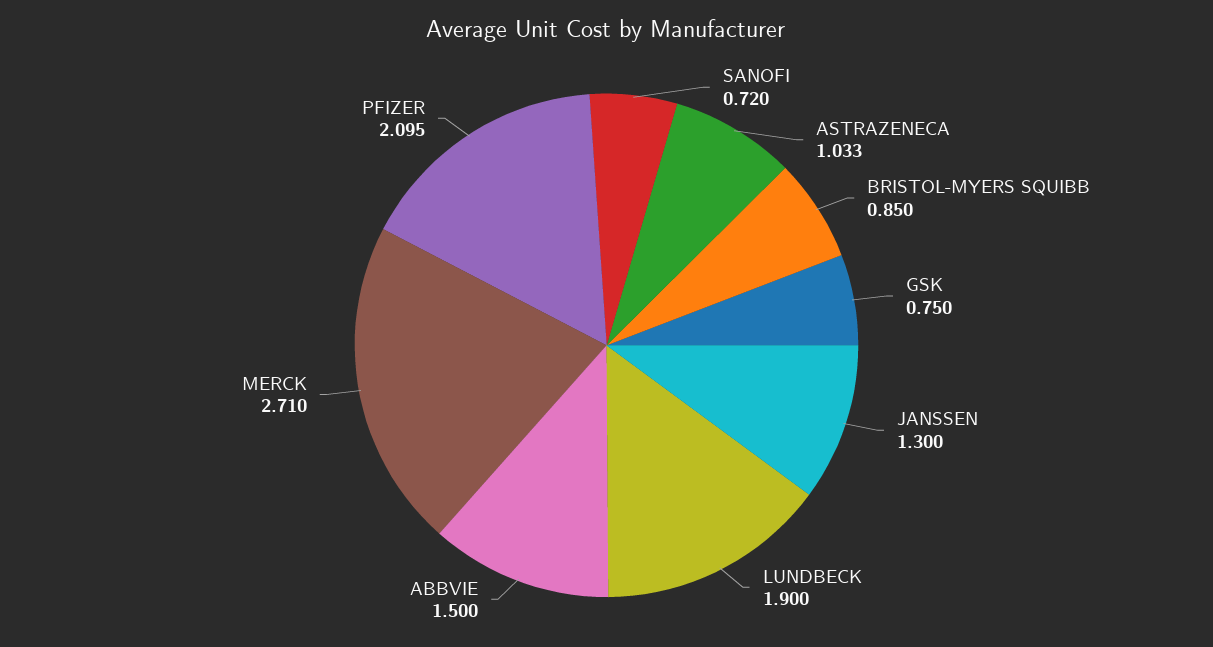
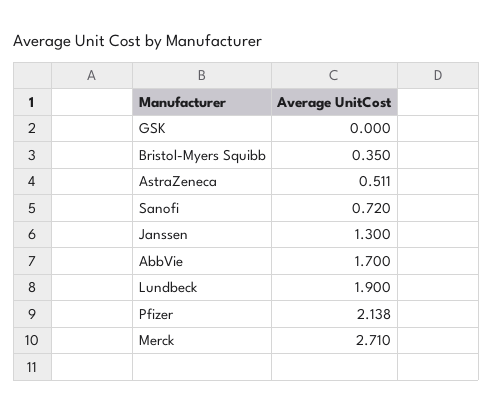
  {
    "SANOFI": 0.72,
-   "ASTRAZENECA": 1.033,
+   "ASTRAZENECA": 0.511,
-   "BRISTOL-MYERS SQUIBB": 0.85,
+   "BRISTOL-MYERS SQUIBB": 0.35,
-   "GSK": 0.75,
+   "GSK": 0,
    "JANSSEN": 1.3,
    "LUNDBECK": 1.9,
-   "ABBVIE": 1.5,
+   "ABBVIE": 1.7,
    "MERCK": 2.71,
-   "PFIZER": 2.095
+   "PFIZER": 2.138
  }

